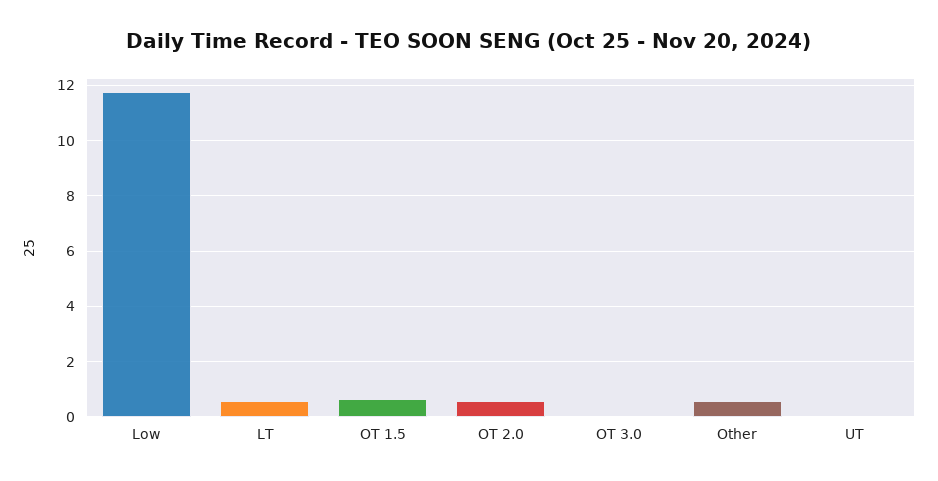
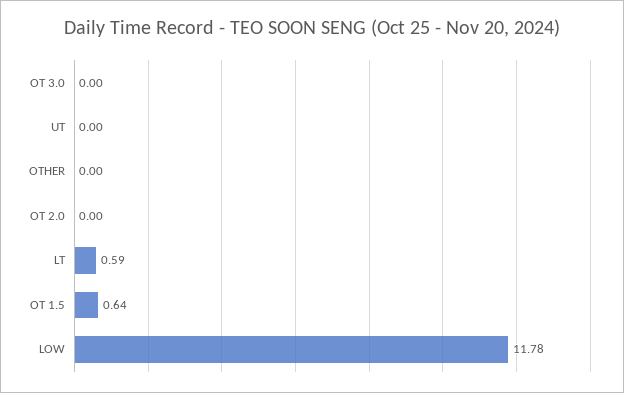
  {
    "Low": 11.78,
    "LT": 0.59,
    "OT 1.5": 0.64,
-   "OT 2.0": 0.5,
+   "OT 2.0": 0,
    "OT 3.0": 0,
-   "Other": 0.5,
+   "Other": 0,
    "UT": 0
  }

